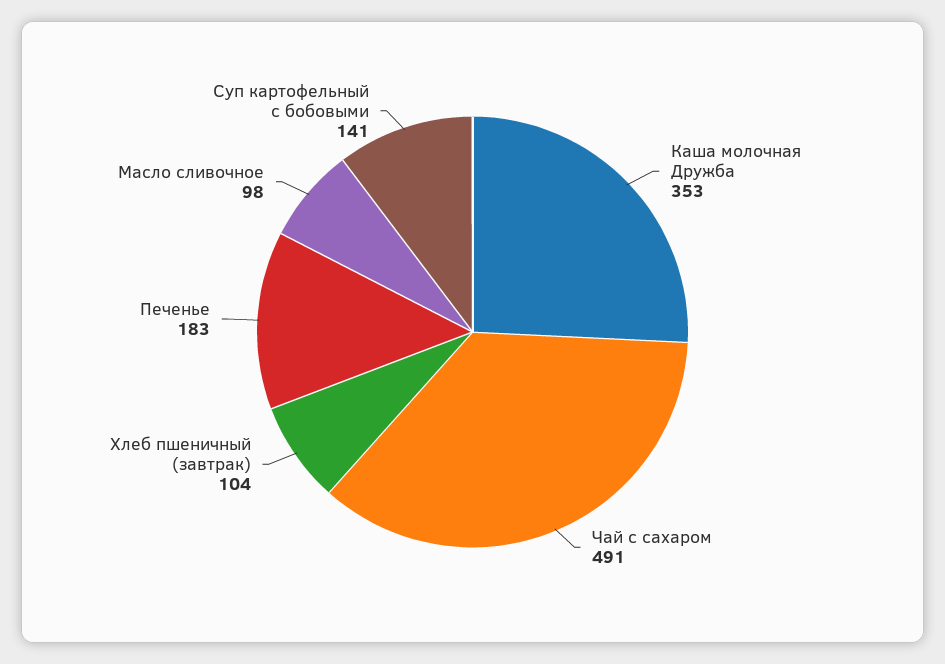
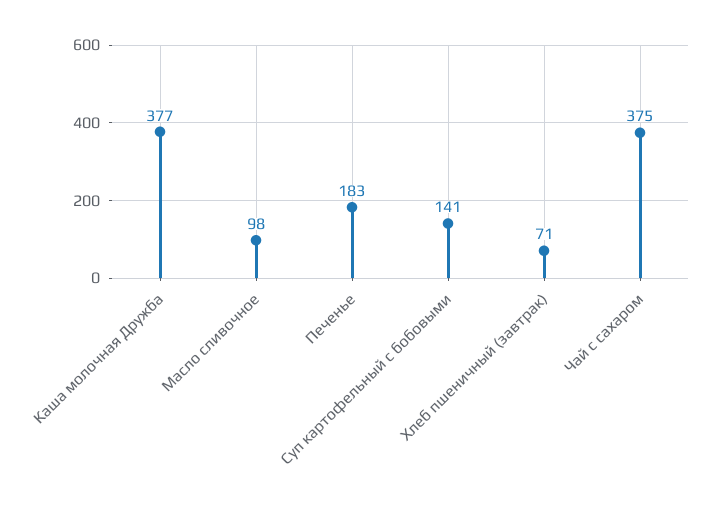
  {
-   "Каша молочная Дружба": 353,
+   "Каша молочная Дружба": 377,
-   "Чай с сахаром": 491,
+   "Чай с сахаром": 375,
-   "Хлеб пшеничный (завтрак)": 104,
+   "Хлеб пшеничный (завтрак)": 71,
    "Печенье": 183,
    "Масло сливочное": 98,
    "Суп картофельный с бобовыми": 141
  }

